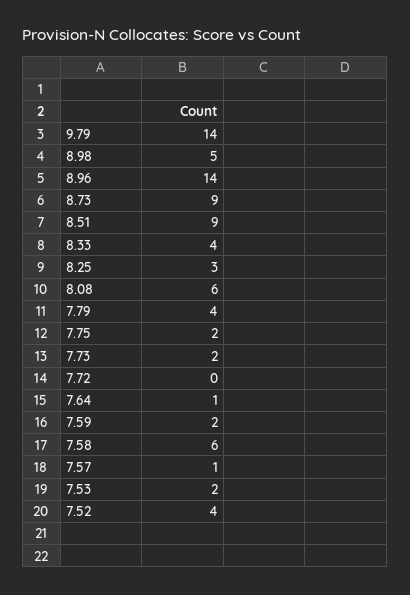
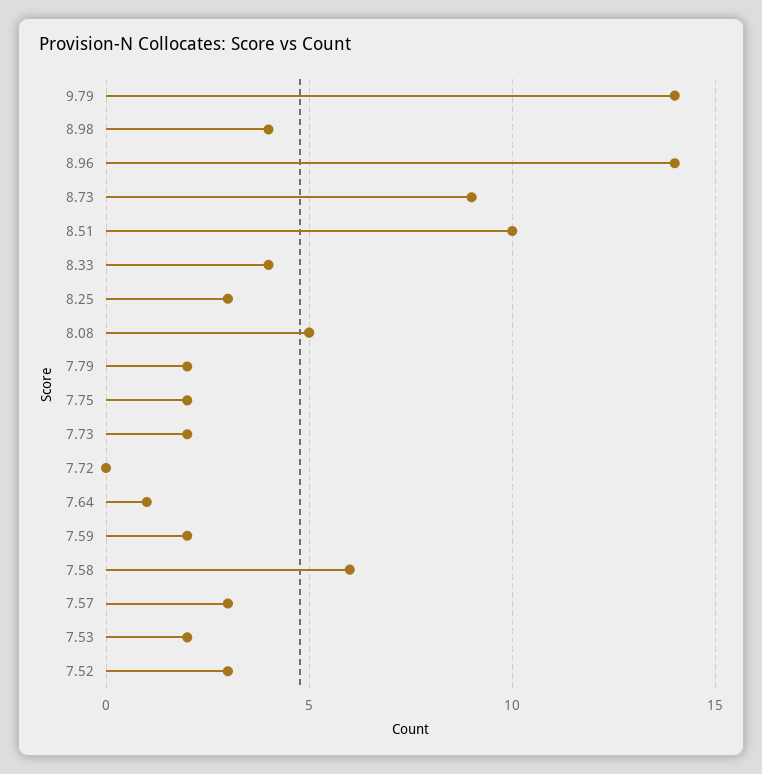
  {
    "9.79": 14,
-   "8.98": 5,
+   "8.98": 4,
    "8.96": 14,
    "8.73": 9,
-   "8.51": 9,
+   "8.51": 10,
    "8.33": 4,
    "8.25": 3,
-   "8.08": 6,
+   "8.08": 5,
-   "7.79": 4,
+   "7.79": 2,
    "7.75": 2,
    "7.73": 2,
    "7.72": 0,
    "7.64": 1,
    "7.59": 2,
    "7.58": 6,
-   "7.57": 1,
+   "7.57": 3,
    "7.53": 2,
-   "7.52": 4
+   "7.52": 3
  }

